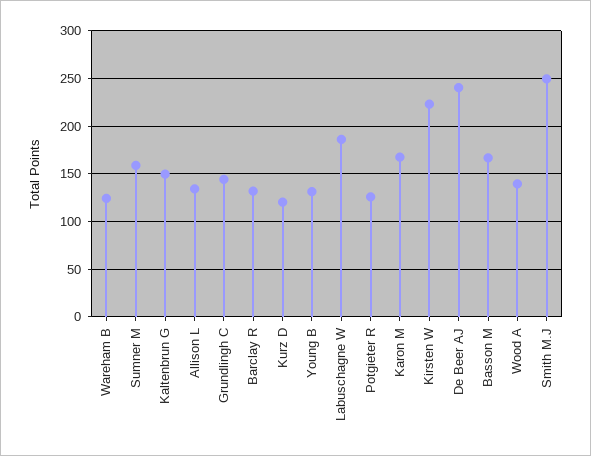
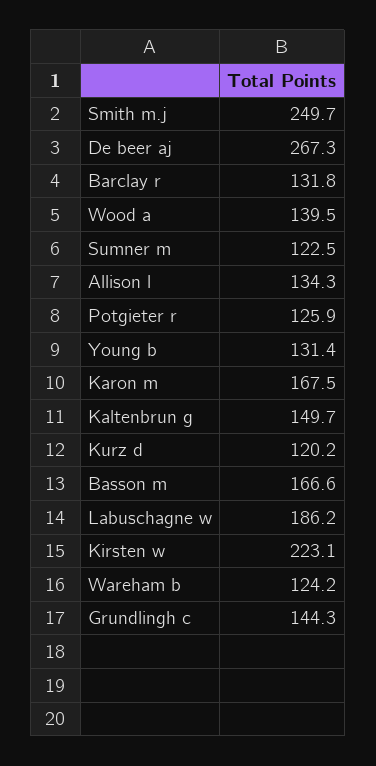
  {
    "Wareham B": 124.2,
-   "Sumner M": 160,
+   "Sumner M": 122.5,
    "Kaltenbrun G": 149.7,
    "Allison L": 134.3,
    "Grundlingh C": 144.3,
    "Barclay R": 131.8,
    "Kurz D": 120.2,
    "Young B": 131.4,
    "Labuschagne W": 186.2,
    "Potgieter R": 125.9,
    "Karon M": 167.5,
    "Kirsten W": 223.1,
-   "De Beer AJ": 240,
+   "De Beer AJ": 267.3,
    "Basson M": 166.6,
    "Wood A": 139.5,
    "Smith M.J": 249.7
  }

